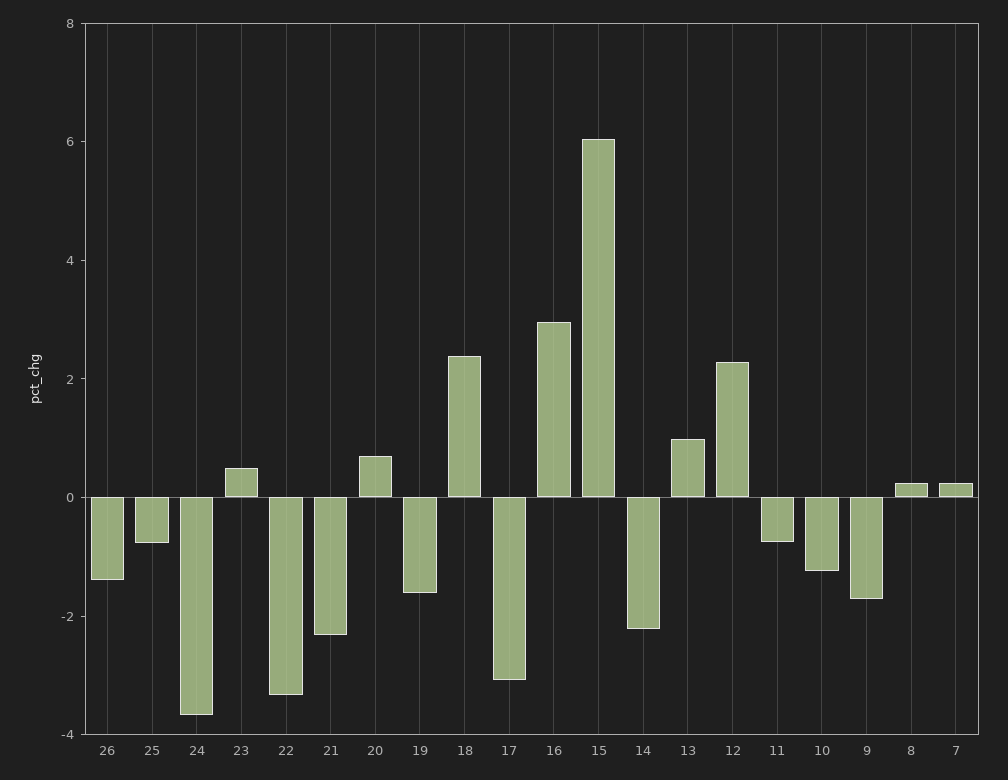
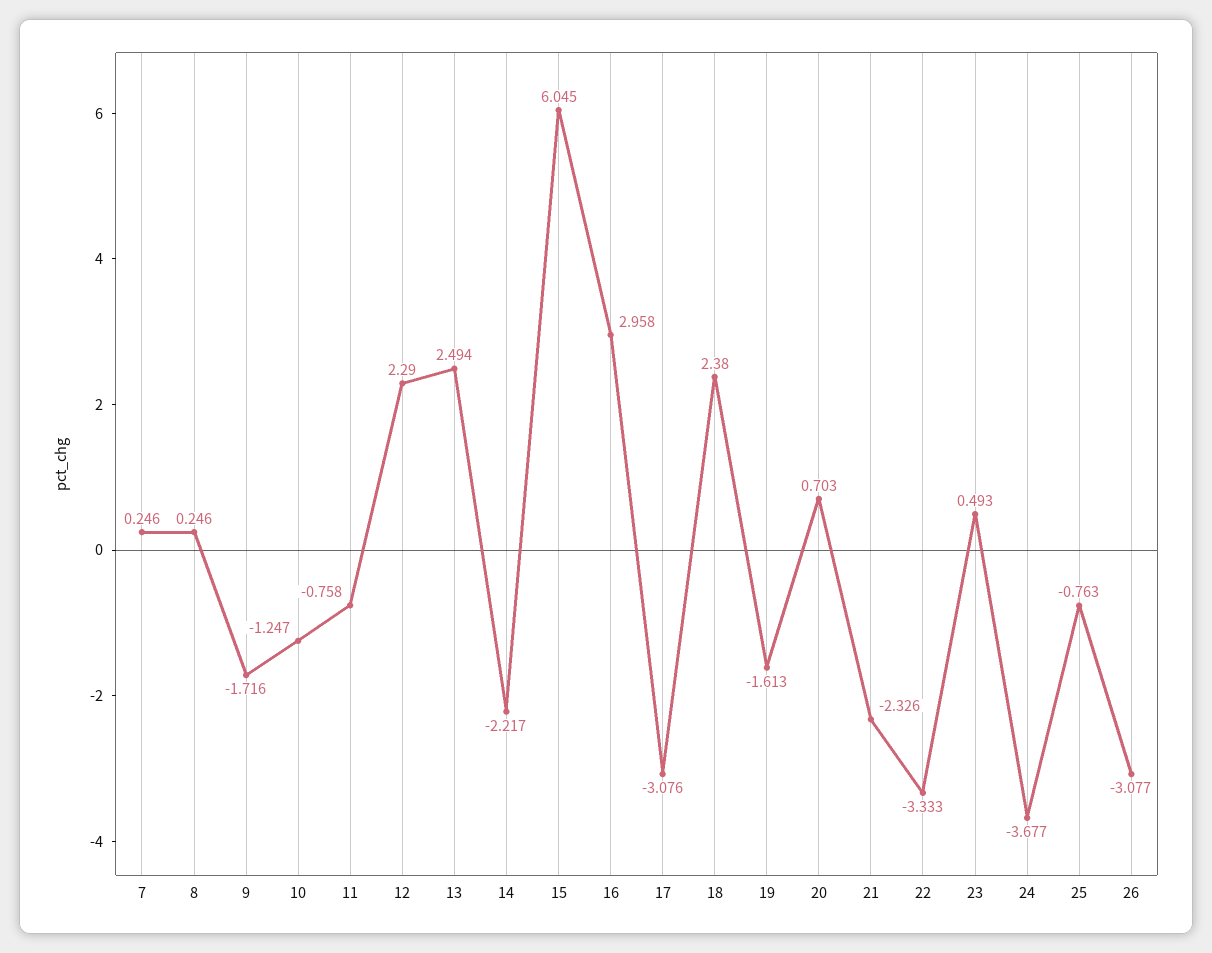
  {
-   "26": -1.5,
+   "26": -3.077,
    "25": -0.763,
    "24": -3.677,
    "23": 0.493,
    "22": -3.333,
    "21": -2.326,
    "20": 0.703,
    "19": -1.613,
    "18": 2.38,
    "17": -3.076,
    "16": 2.958,
    "15": 6.045,
    "14": -2.217,
-   "13": 1,
+   "13": 2.494,
    "12": 2.29,
    "11": -0.758,
    "10": -1.247,
    "9": -1.716,
    "8": 0.246,
    "7": 0.246
  }

